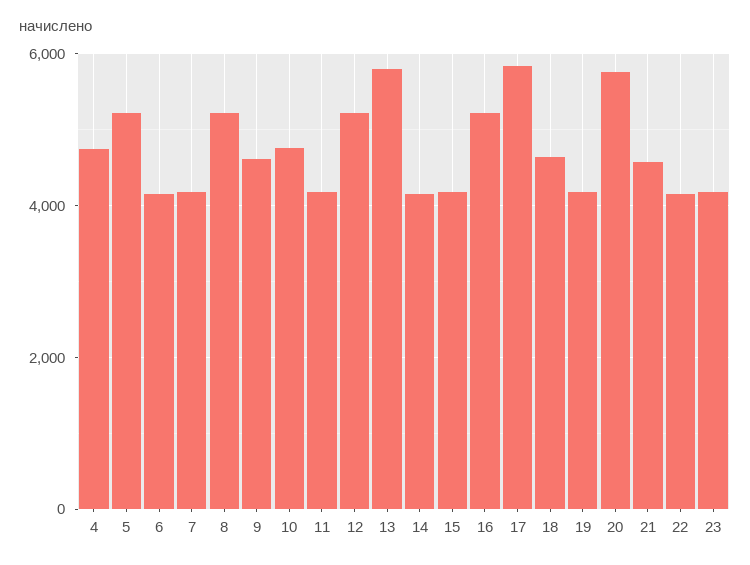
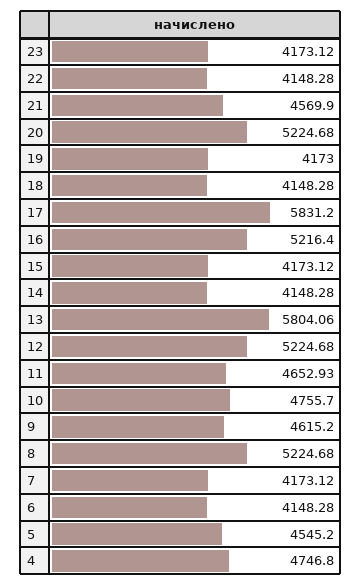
  {
    "4": 4746.8,
-   "5": 5200,
+   "5": 4545.2,
    "6": 4148.28,
    "7": 4173.12,
    "8": 5224.68,
    "9": 4615.2,
    "10": 4755.7,
-   "11": 4200,
+   "11": 4652.93,
    "12": 5224.68,
    "13": 5804.06,
    "14": 4148.28,
    "15": 4173.12,
    "16": 5216.4,
    "17": 5831.2,
-   "18": 4600,
+   "18": 4148.28,
    "19": 4173,
-   "20": 5800,
+   "20": 5224.68,
    "21": 4569.9,
    "22": 4148.28,
    "23": 4173.12
  }

